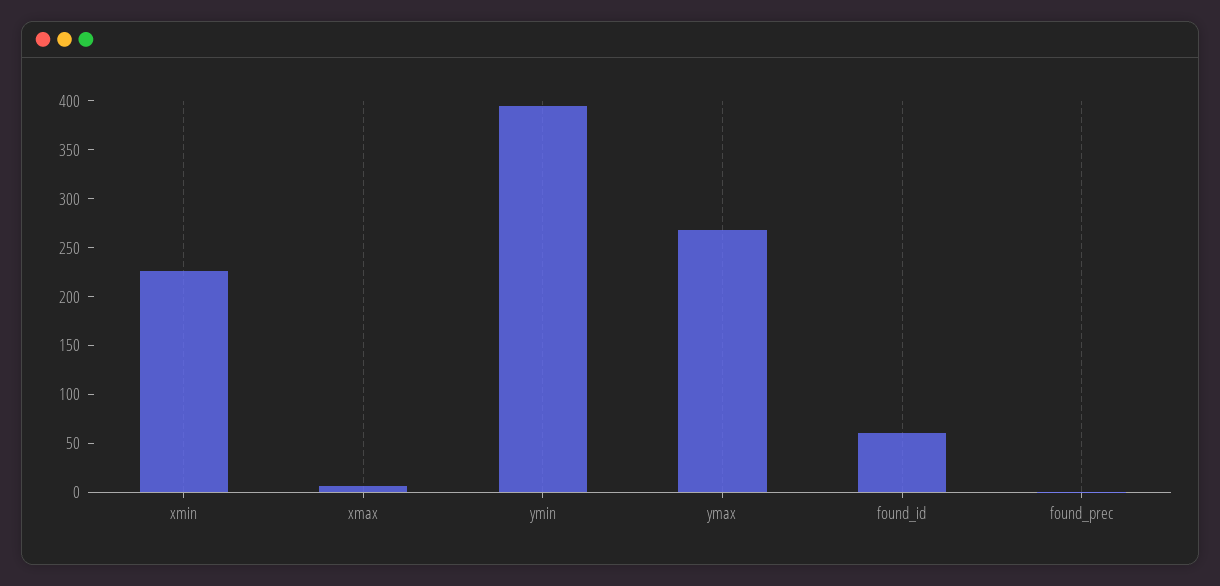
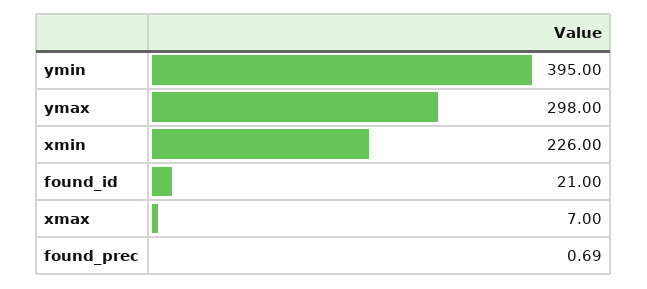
  {
    "xmin": 226,
    "xmax": 7,
    "ymin": 395,
-   "ymax": 270,
+   "ymax": 298,
-   "found_id": 60,
+   "found_id": 21,
    "found_prec": 0.69
  }

